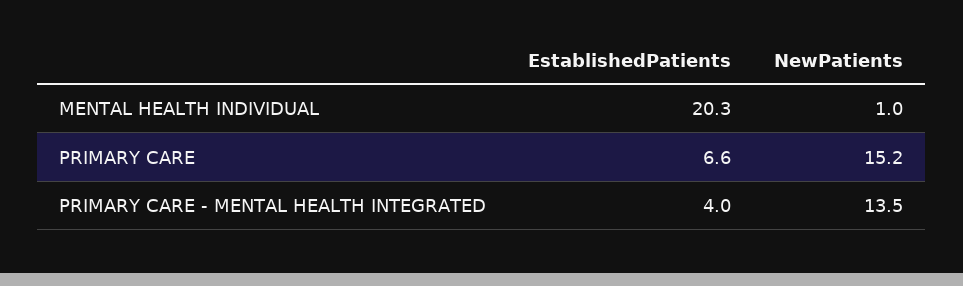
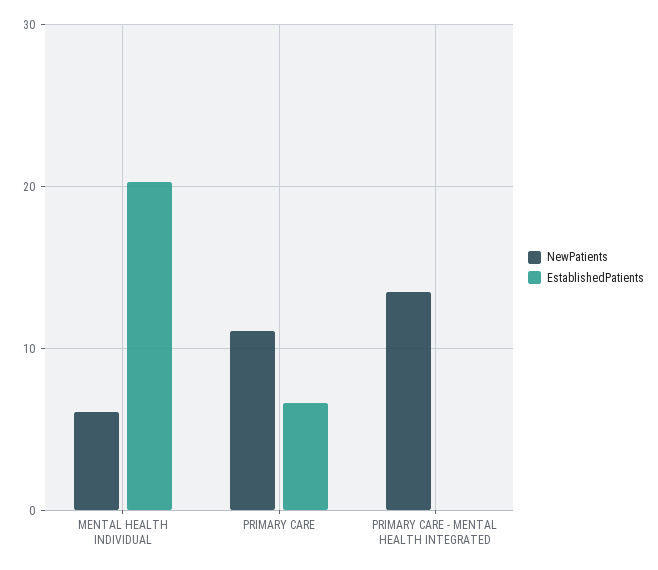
  {
    "EstablishedPatients": {
      "MENTAL HEALTH INDIVIDUAL": 20.3,
      "PRIMARY CARE": 6.6,
-     "PRIMARY CARE - MENTAL HEALTH INTEGRATED": 4
+     "PRIMARY CARE - MENTAL HEALTH INTEGRATED": 0
    },
    "NewPatients": {
-     "MENTAL HEALTH INDIVIDUAL": 1,
+     "MENTAL HEALTH INDIVIDUAL": 6,
-     "PRIMARY CARE": 15.2,
+     "PRIMARY CARE": 11,
      "PRIMARY CARE - MENTAL HEALTH INTEGRATED": 13.5
    }
  }

